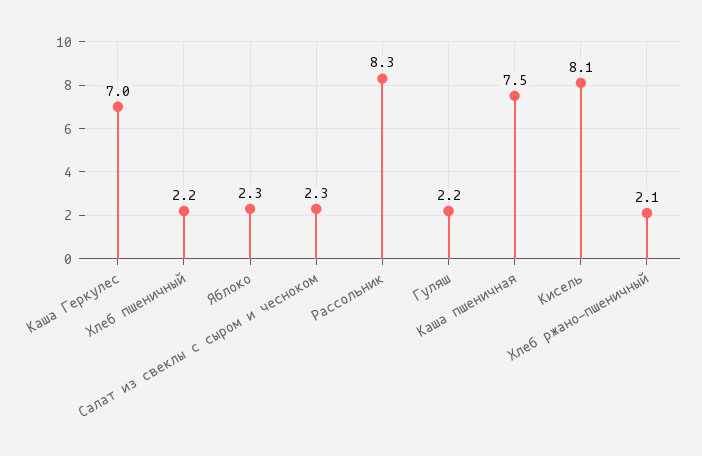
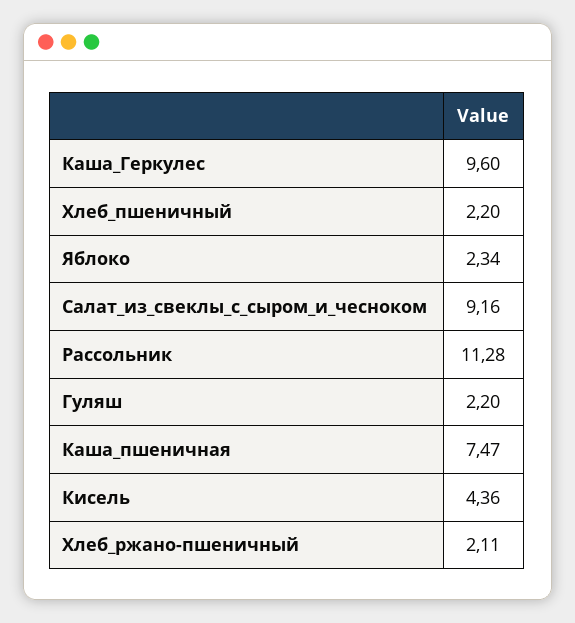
  {
-   "Каша Геркулес": 7,
+   "Каша Геркулес": 9.6,
    "Хлеб пшеничный": 2.2,
    "Яблоко": 2.34,
-   "Салат из свеклы с сыром и чесноком": 2.3,
+   "Салат из свеклы с сыром и чесноком": 9.16,
-   "Рассольник": 8.3,
+   "Рассольник": 11.28,
    "Гуляш": 2.2,
    "Каша пшеничная": 7.47,
-   "Кисель": 8.1,
+   "Кисель": 4.36,
    "Хлеб ржано-пшеничный": 2.11
  }

